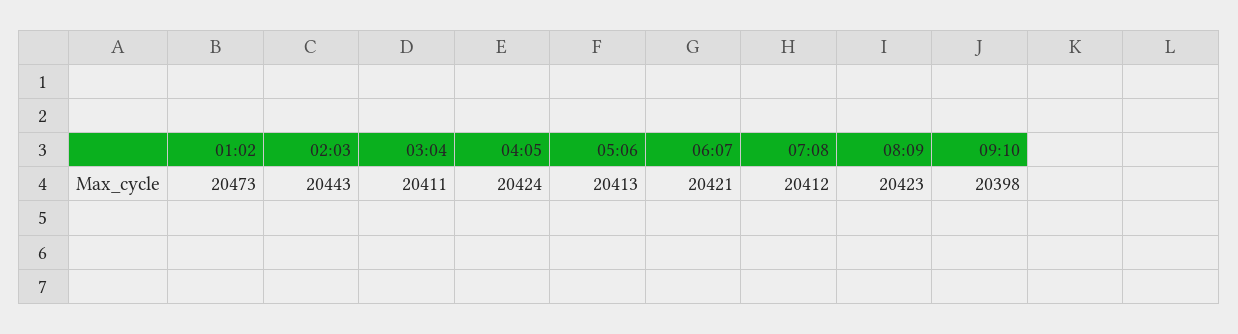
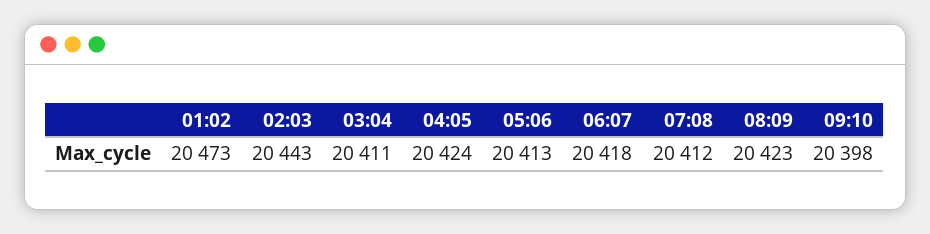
  {
    "01:02": 20473,
    "02:03": 20443,
    "03:04": 20411,
    "04:05": 20424,
    "05:06": 20413,
-   "06:07": 20421,
+   "06:07": 20418,
    "07:08": 20412,
    "08:09": 20423,
    "09:10": 20398
  }

